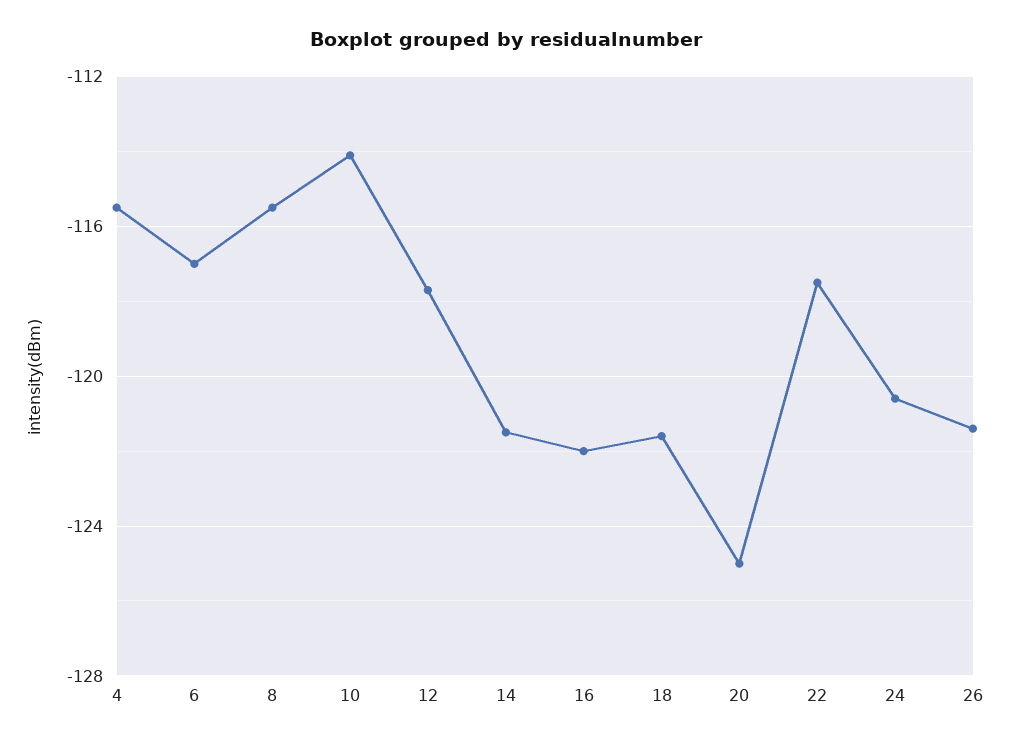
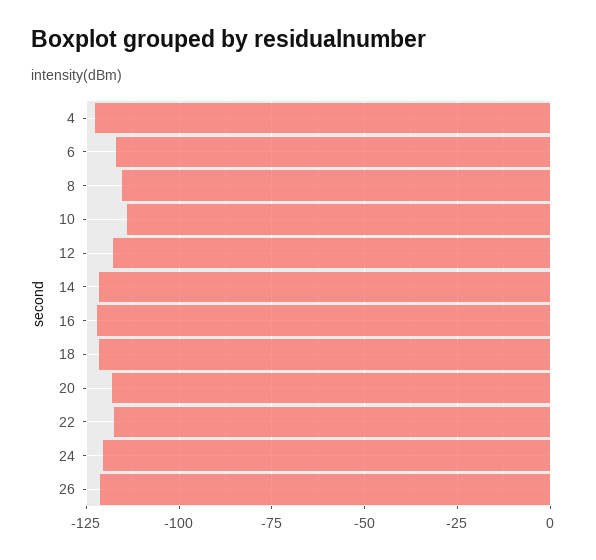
  {
-   "4": -115.5,
+   "4": -122.5,
    "6": -117,
    "8": -115.5,
    "10": -114,
    "12": -117.5,
    "14": -121.5,
    "16": -122,
    "18": -121.5,
-   "20": -125,
+   "20": -117.5,
    "22": -117.5,
    "24": -120.5,
    "26": -121.5
  }

